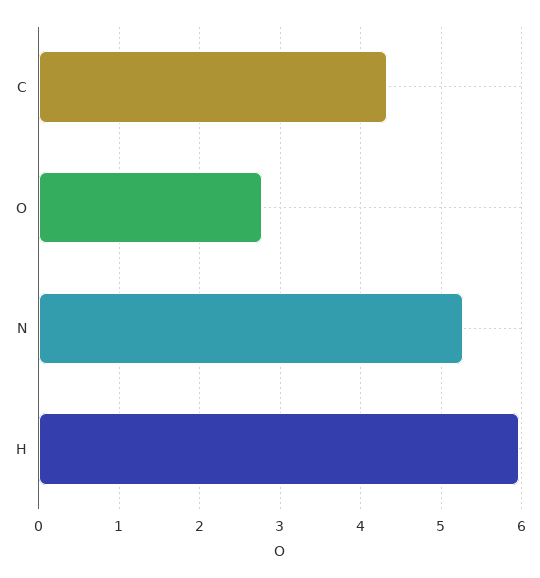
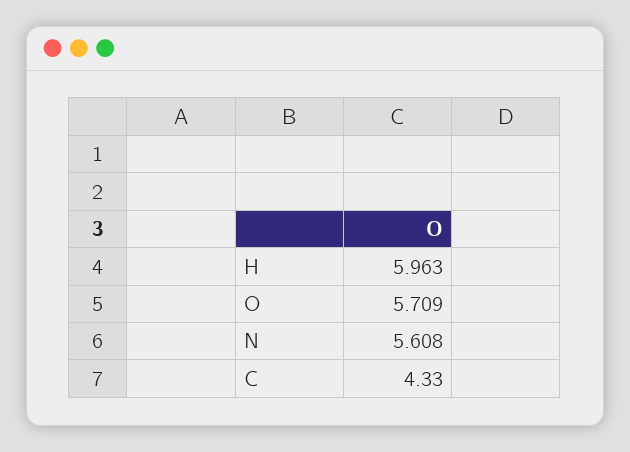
  {
    "C": 4.33,
-   "O": 2.8,
+   "O": 5.709,
-   "N": 5.3,
+   "N": 5.608,
    "H": 5.963
  }

